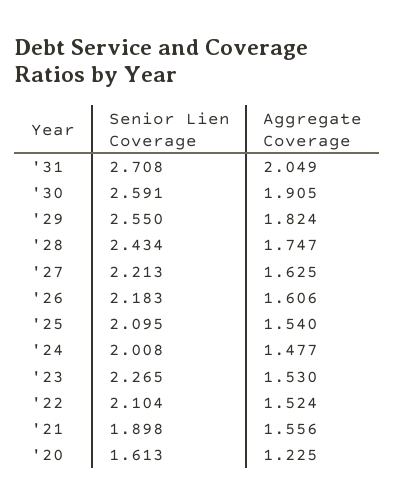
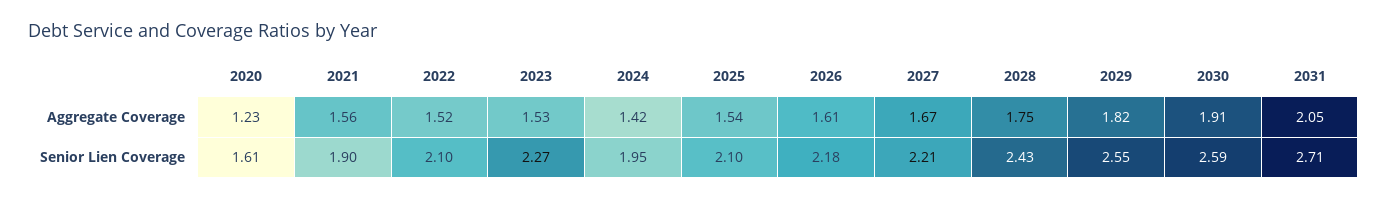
  {
    "Senior Lien Coverage": {
      "'31": 2.708,
      "'30": 2.591,
      "'29": 2.55,
      "'28": 2.434,
      "'27": 2.213,
      "'26": 2.183,
      "'25": 2.095,
-     "'24": 2.008,
+     "'24": 1.95,
      "'23": 2.265,
      "'22": 2.104,
      "'21": 1.898,
      "'20": 1.613
    },
    "Aggregate Coverage": {
      "'31": 2.049,
      "'30": 1.905,
      "'29": 1.824,
      "'28": 1.747,
-     "'27": 1.625,
+     "'27": 1.67,
      "'26": 1.606,
      "'25": 1.54,
-     "'24": 1.477,
+     "'24": 1.42,
      "'23": 1.53,
      "'22": 1.524,
      "'21": 1.556,
      "'20": 1.225
    }
  }

